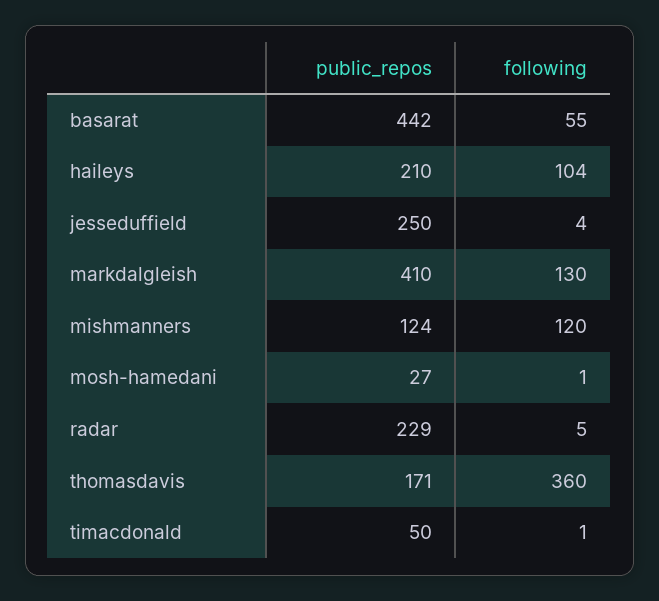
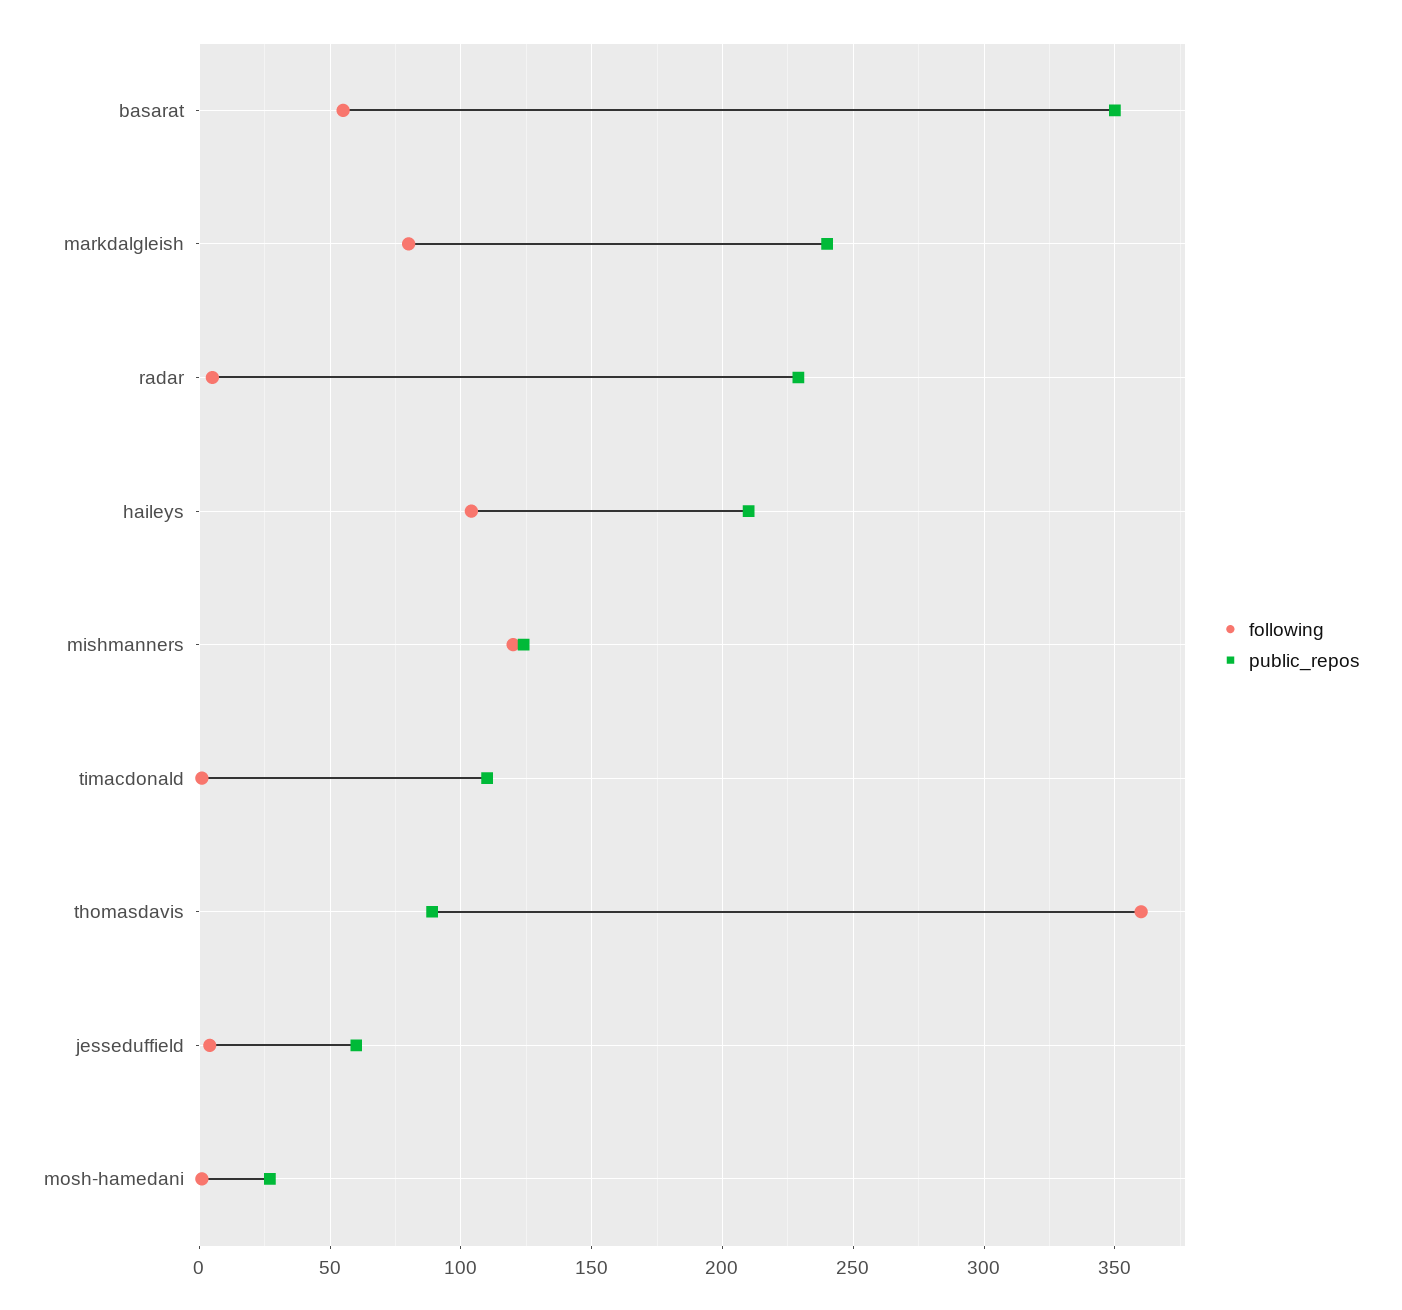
  {
    "public_repos": {
-     "basarat": 442,
+     "basarat": 350,
      "haileys": 210,
-     "jesseduffield": 250,
+     "jesseduffield": 60,
-     "markdalgleish": 410,
+     "markdalgleish": 240,
      "mishmanners": 124,
      "mosh-hamedani": 27,
      "radar": 229,
-     "thomasdavis": 171,
+     "thomasdavis": 90,
-     "timacdonald": 50
+     "timacdonald": 110
    },
    "following": {
      "basarat": 55,
      "haileys": 104,
      "jesseduffield": 4,
-     "markdalgleish": 130,
+     "markdalgleish": 80,
      "mishmanners": 120,
      "mosh-hamedani": 1,
      "radar": 5,
      "thomasdavis": 360,
      "timacdonald": 1
    }
  }

